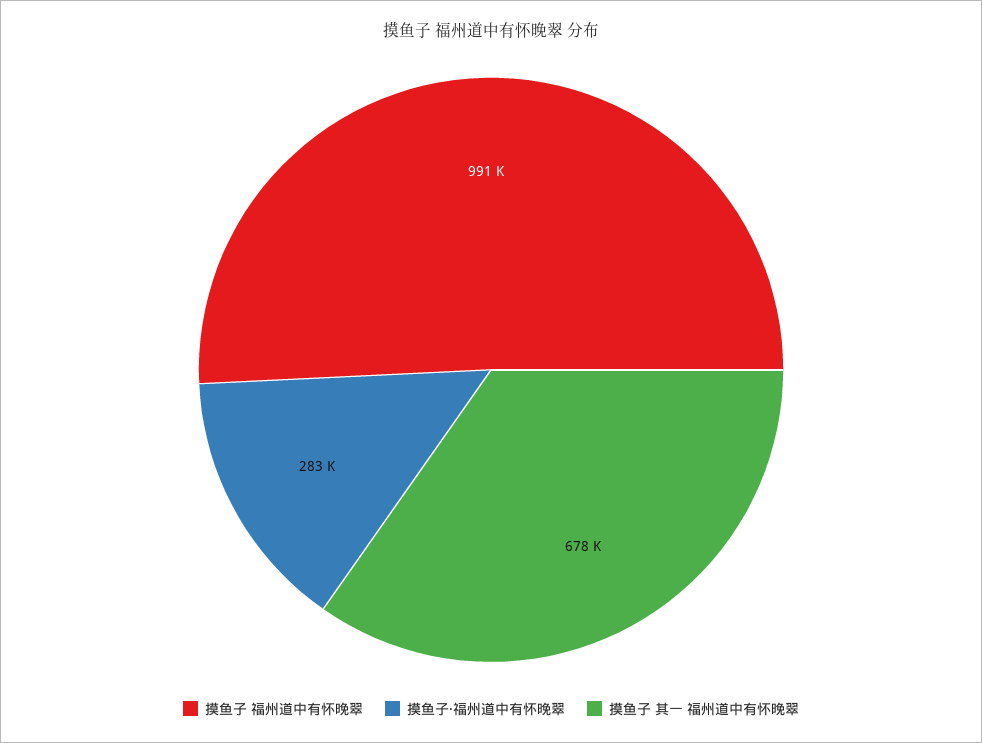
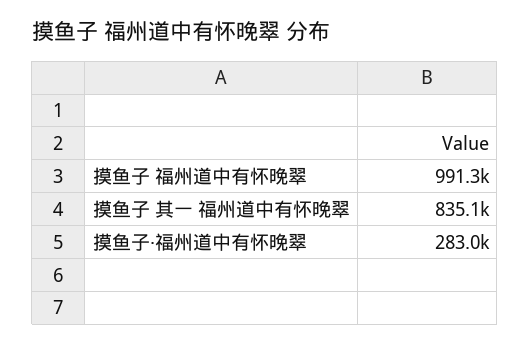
  {
    "摸鱼子 福州道中有怀晚翠": 991300,
    "摸鱼子·福州道中有怀晚翠": 283000,
-   "摸鱼子 其一 福州道中有怀晚翠": 678000
+   "摸鱼子 其一 福州道中有怀晚翠": 835100
  }

